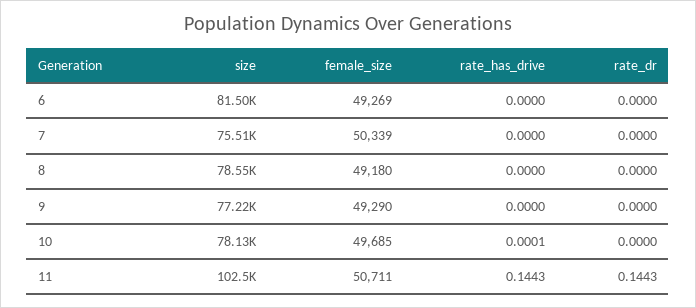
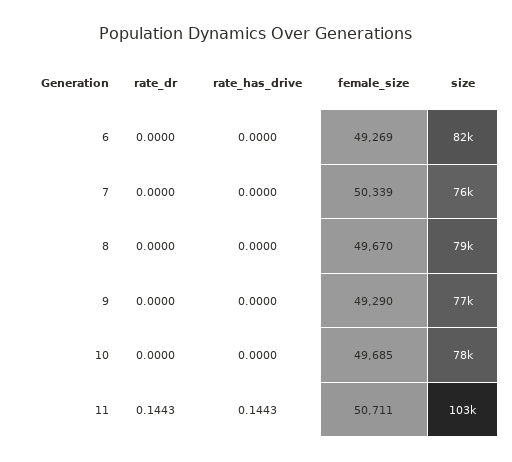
  {
    "size": {
      "6": 81500,
      "7": 75510,
      "8": 78550,
      "9": 77220,
      "10": 78130,
      "11": 102500
    },
    "female_size": {
      "6": 49269,
      "7": 50339,
-     "8": 49180,
+     "8": 49670,
      "9": 49290,
      "10": 49685,
      "11": 50711
    },
    "rate_has_drive": {
      "6": 0,
      "7": 0,
      "8": 0,
      "9": 0,
-     "10": 0.0001,
+     "10": 0,
      "11": 0.1443
    },
    "rate_dr": {
      "6": 0,
      "7": 0,
      "8": 0,
      "9": 0,
      "10": 0,
      "11": 0.1443
    }
  }

